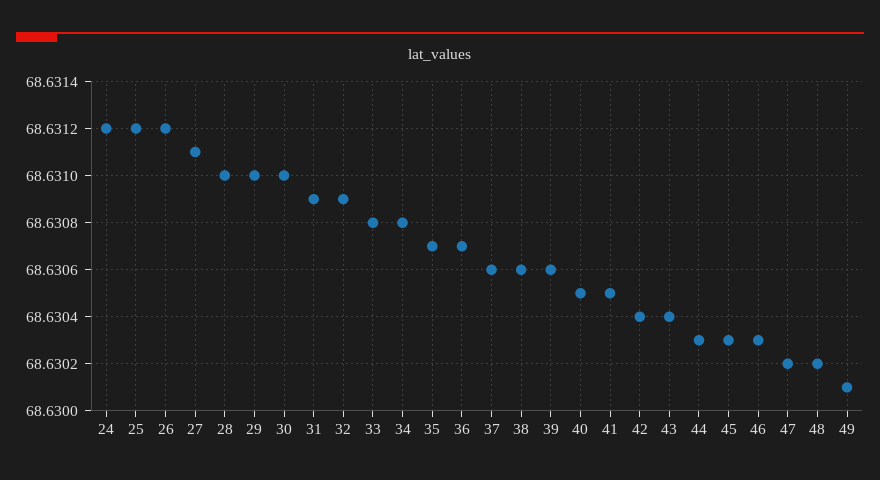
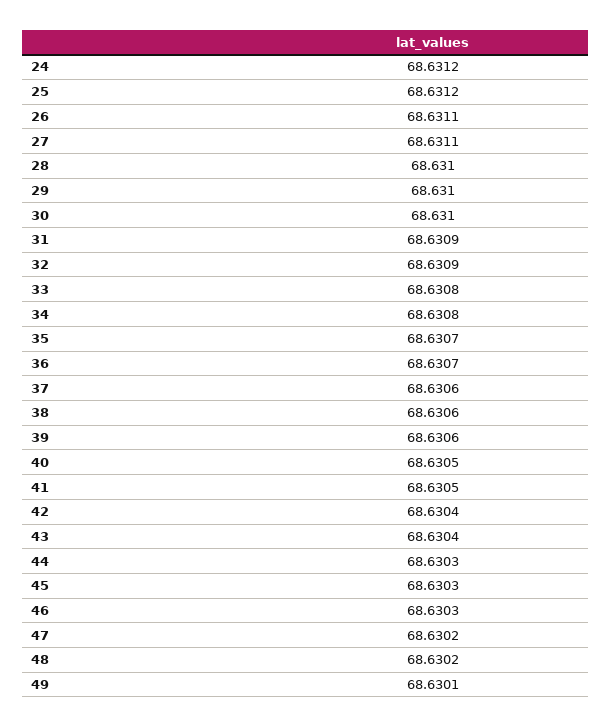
  {
    "24": 68.6312,
    "25": 68.6312,
-   "26": 68.6312,
+   "26": 68.6311,
    "27": 68.6311,
    "28": 68.631,
    "29": 68.631,
    "30": 68.631,
    "31": 68.6309,
    "32": 68.6309,
    "33": 68.6308,
    "34": 68.6308,
    "35": 68.6307,
    "36": 68.6307,
    "37": 68.6306,
    "38": 68.6306,
    "39": 68.6306,
    "40": 68.6305,
    "41": 68.6305,
    "42": 68.6304,
    "43": 68.6304,
    "44": 68.6303,
    "45": 68.6303,
    "46": 68.6303,
    "47": 68.6302,
    "48": 68.6302,
    "49": 68.6301
  }

